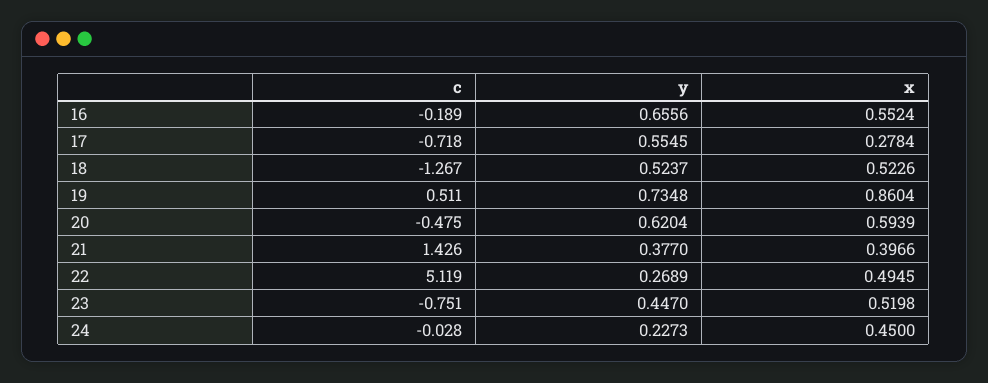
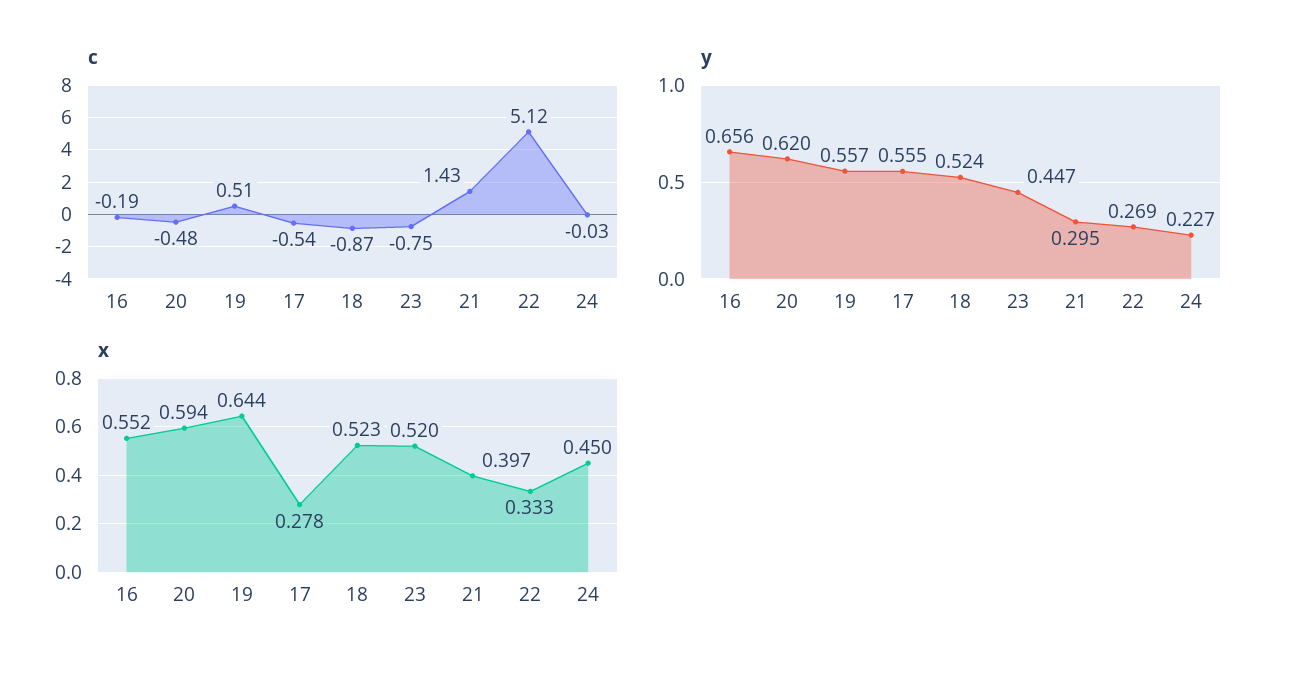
  {
    "c": {
      "16": -0.189,
-     "17": -0.718,
+     "17": -0.54,
-     "18": -1.267,
+     "18": -0.87,
      "19": 0.511,
      "20": -0.475,
      "21": 1.426,
      "22": 5.119,
      "23": -0.751,
      "24": -0.028
    },
    "y": {
      "16": 0.6556,
      "17": 0.5545,
      "18": 0.5237,
-     "19": 0.7348,
+     "19": 0.557,
      "20": 0.6204,
-     "21": 0.377,
+     "21": 0.295,
      "22": 0.2689,
      "23": 0.447,
      "24": 0.2273
    },
    "x": {
      "16": 0.5524,
      "17": 0.2784,
      "18": 0.5226,
-     "19": 0.8604,
+     "19": 0.644,
      "20": 0.5939,
      "21": 0.3966,
-     "22": 0.4945,
+     "22": 0.333,
      "23": 0.5198,
      "24": 0.45
    }
  }

